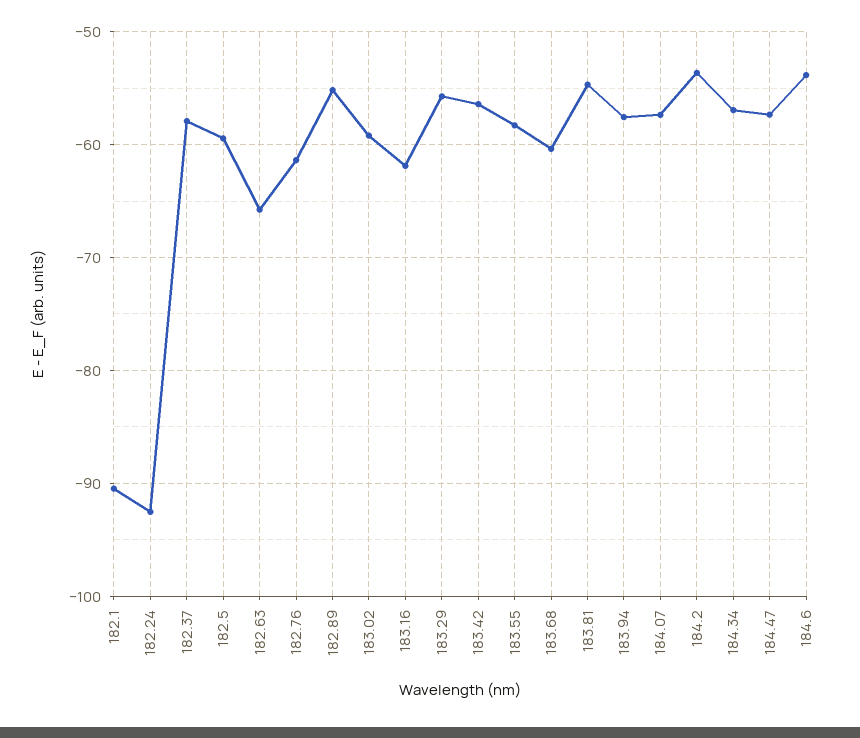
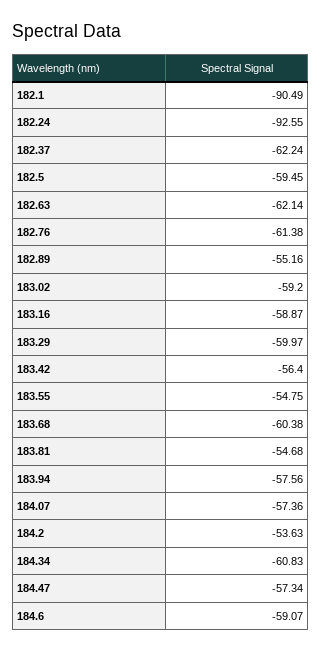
  {
    "182.1": -90.49,
    "182.24": -92.55,
-   "182.37": -58,
+   "182.37": -62.24,
    "182.5": -59.45,
-   "182.63": -66,
+   "182.63": -62.14,
    "182.76": -61.38,
    "182.89": -55.16,
    "183.02": -59.2,
-   "183.16": -62,
+   "183.16": -58.87,
-   "183.29": -56,
+   "183.29": -59.97,
    "183.42": -56.4,
-   "183.55": -58,
+   "183.55": -54.75,
    "183.68": -60.38,
    "183.81": -54.68,
    "183.94": -57.56,
    "184.07": -57.36,
    "184.2": -53.63,
-   "184.34": -57,
+   "184.34": -60.83,
    "184.47": -57.34,
-   "184.6": -54
+   "184.6": -59.07
  }

